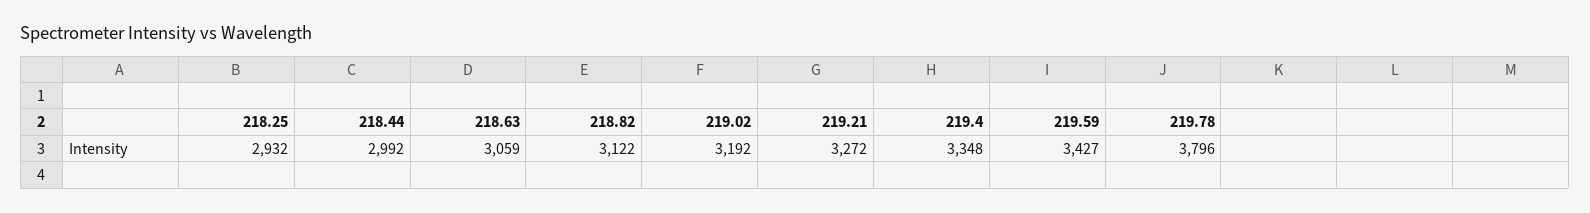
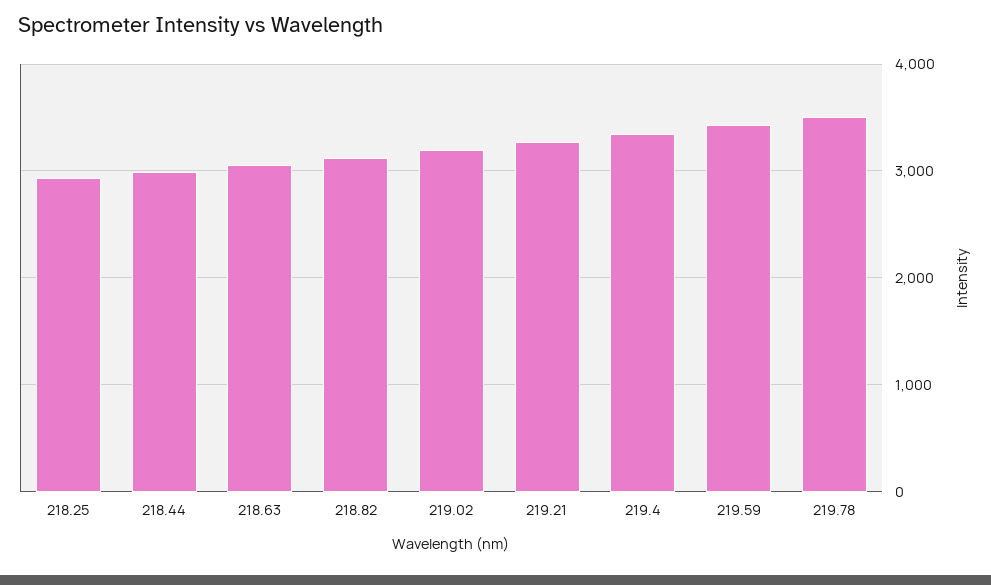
  {
    "218.25": 2932,
    "218.44": 2992,
    "218.63": 3059,
    "218.82": 3122,
    "219.02": 3192,
    "219.21": 3272,
    "219.4": 3348,
    "219.59": 3427,
-   "219.78": 3796
+   "219.78": 3500
  }

